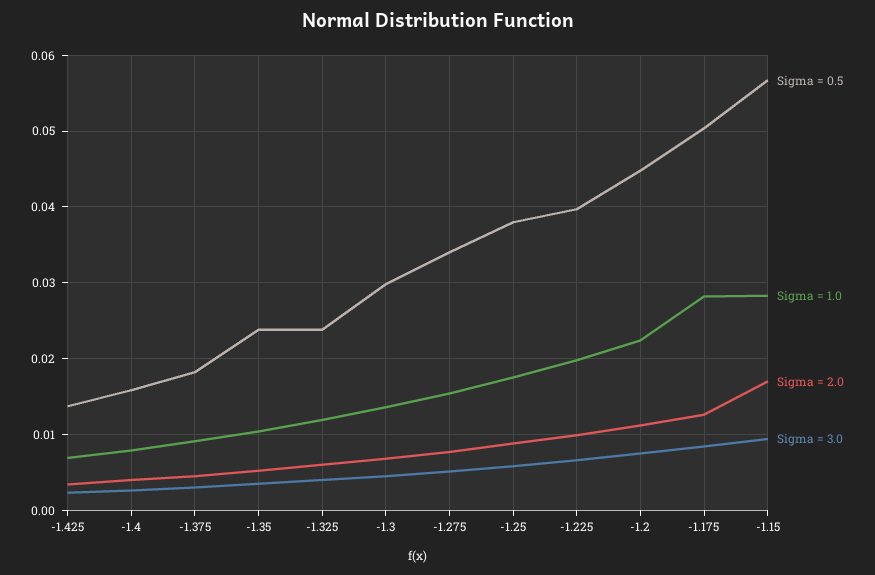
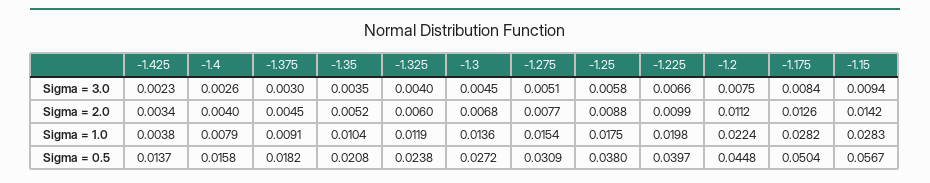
  {
    "Sigma = 0.5": {
      "-1.425": 0.0137,
      "-1.4": 0.0158,
      "-1.375": 0.0182,
-     "-1.35": 0.024,
+     "-1.35": 0.0208,
      "-1.325": 0.0238,
-     "-1.3": 0.03,
+     "-1.3": 0.0272,
-     "-1.275": 0.034,
+     "-1.275": 0.0309,
      "-1.25": 0.038,
      "-1.225": 0.0397,
      "-1.2": 0.0448,
      "-1.175": 0.0504,
      "-1.15": 0.0567
    },
    "Sigma = 1.0": {
-     "-1.425": 0.007,
+     "-1.425": 0.0038,
      "-1.4": 0.0079,
      "-1.375": 0.0091,
      "-1.35": 0.0104,
      "-1.325": 0.0119,
      "-1.3": 0.0136,
      "-1.275": 0.0154,
      "-1.25": 0.0175,
      "-1.225": 0.0198,
      "-1.2": 0.0224,
      "-1.175": 0.0282,
      "-1.15": 0.0283
    },
    "Sigma = 2.0": {
      "-1.425": 0.0034,
      "-1.4": 0.004,
      "-1.375": 0.0045,
      "-1.35": 0.0052,
      "-1.325": 0.006,
      "-1.3": 0.0068,
      "-1.275": 0.0077,
      "-1.25": 0.0088,
      "-1.225": 0.0099,
      "-1.2": 0.0112,
      "-1.175": 0.0126,
-     "-1.15": 0.017
+     "-1.15": 0.0142
    },
    "Sigma = 3.0": {
      "-1.425": 0.0023,
      "-1.4": 0.0026,
      "-1.375": 0.003,
      "-1.35": 0.0035,
      "-1.325": 0.004,
      "-1.3": 0.0045,
      "-1.275": 0.0051,
      "-1.25": 0.0058,
      "-1.225": 0.0066,
      "-1.2": 0.0075,
      "-1.175": 0.0084,
      "-1.15": 0.0094
    }
  }

